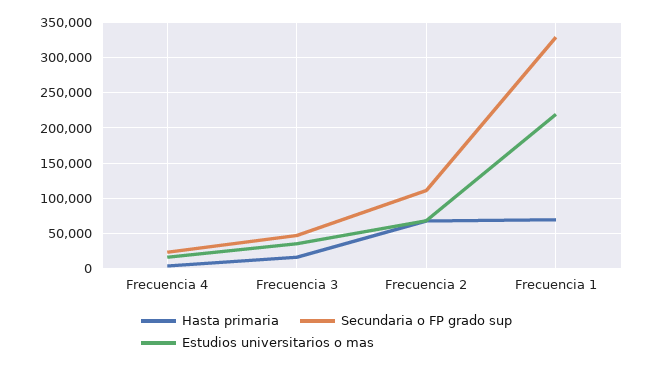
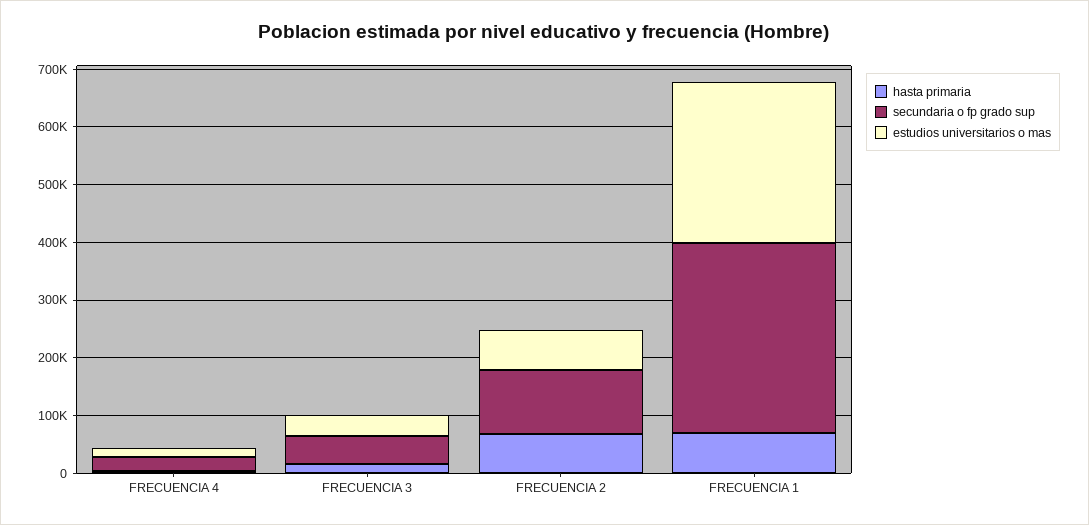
  {
    "Hasta primaria": {
      "Frecuencia 4": 0,
      "Frecuencia 3": 20000,
      "Frecuencia 2": 70000,
      "Frecuencia 1": 70000
    },
    "Secundaria o FP grado sup": {
      "Frecuencia 4": 20000,
      "Frecuencia 3": 50000,
      "Frecuencia 2": 110000,
      "Frecuencia 1": 330000
    },
    "Estudios universitarios o mas": {
      "Frecuencia 4": 20000,
      "Frecuencia 3": 40000,
      "Frecuencia 2": 70000,
-     "Frecuencia 1": 220000
+     "Frecuencia 1": 280000
    }
  }

